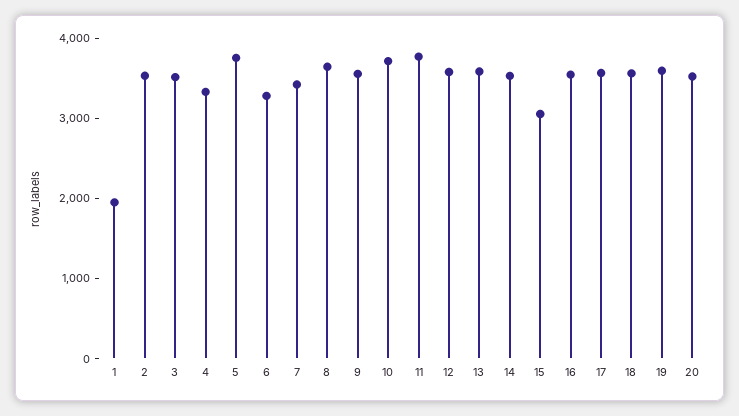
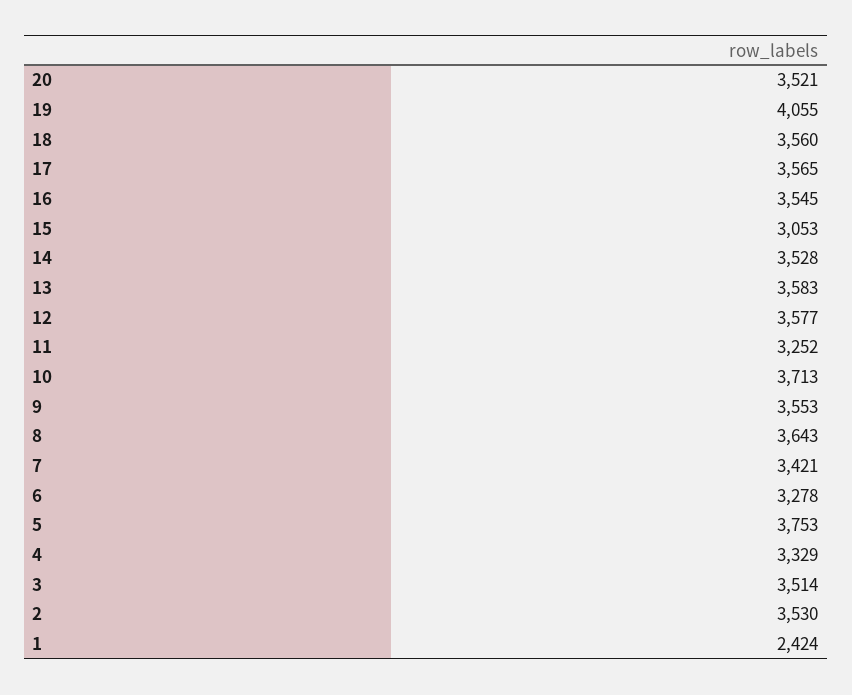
  {
-   "1": 2000,
+   "1": 2424,
    "2": 3530,
    "3": 3514,
    "4": 3329,
    "5": 3753,
    "6": 3278,
    "7": 3421,
    "8": 3643,
    "9": 3553,
    "10": 3713,
-   "11": 3800,
+   "11": 3252,
    "12": 3577,
    "13": 3583,
    "14": 3528,
    "15": 3053,
    "16": 3545,
    "17": 3565,
    "18": 3560,
-   "19": 3600,
+   "19": 4055,
    "20": 3521
  }

